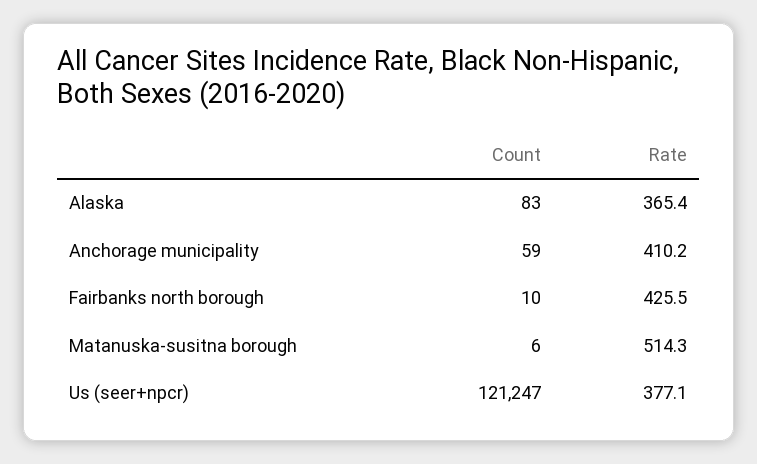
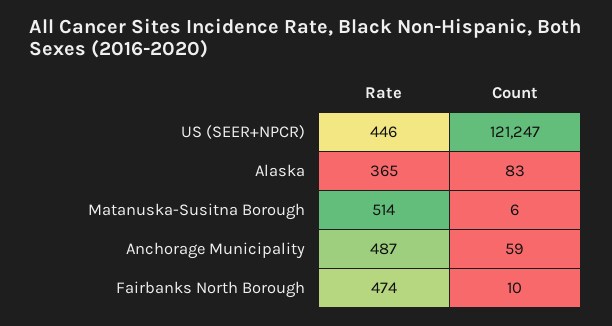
  {
    "Count": {
      "Alaska": 83,
      "Anchorage municipality": 59,
      "Fairbanks north borough": 10,
      "Matanuska-susitna borough": 6,
      "Us (seer+npcr)": 121247
    },
    "Rate": {
      "Alaska": 365.4,
-     "Anchorage municipality": 410.2,
+     "Anchorage municipality": 487,
-     "Fairbanks north borough": 425.5,
+     "Fairbanks north borough": 474,
      "Matanuska-susitna borough": 514.3,
-     "Us (seer+npcr)": 377.1
+     "Us (seer+npcr)": 446
    }
  }

